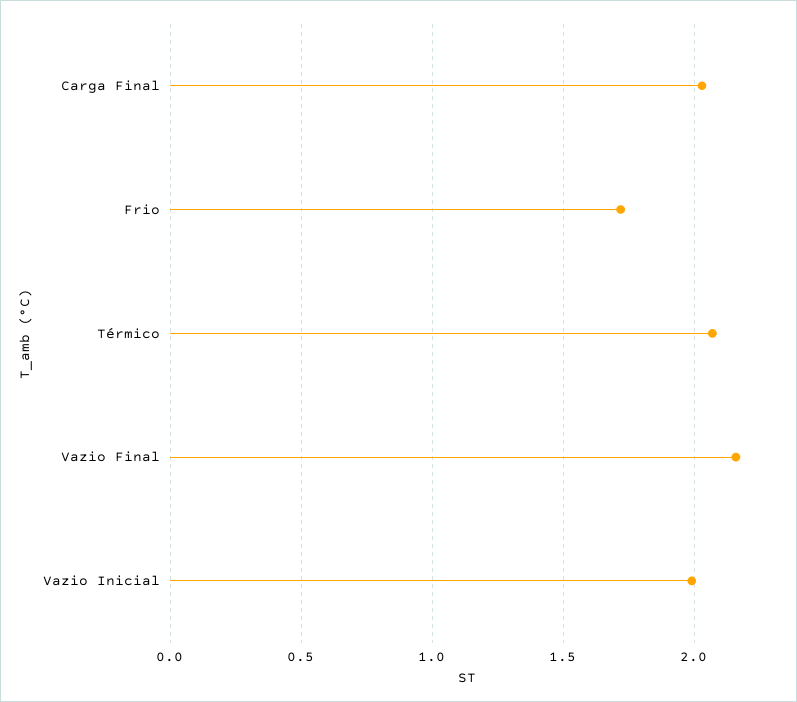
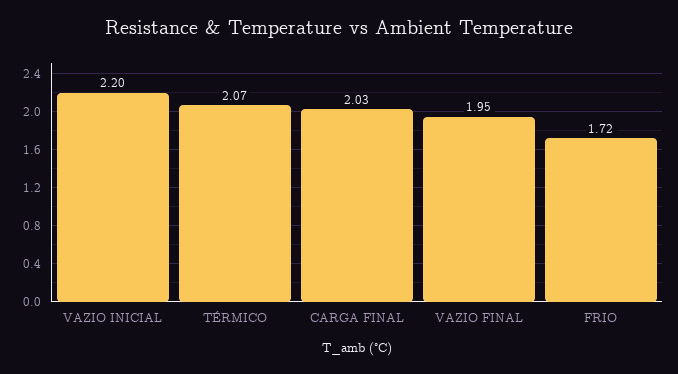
  {
    "Carga Final": 2.03,
    "Frio": 1.72,
    "Térmico": 2.07,
-   "Vazio Final": 2.15,
+   "Vazio Final": 1.95,
-   "Vazio Inicial": 2
+   "Vazio Inicial": 2.2
  }

